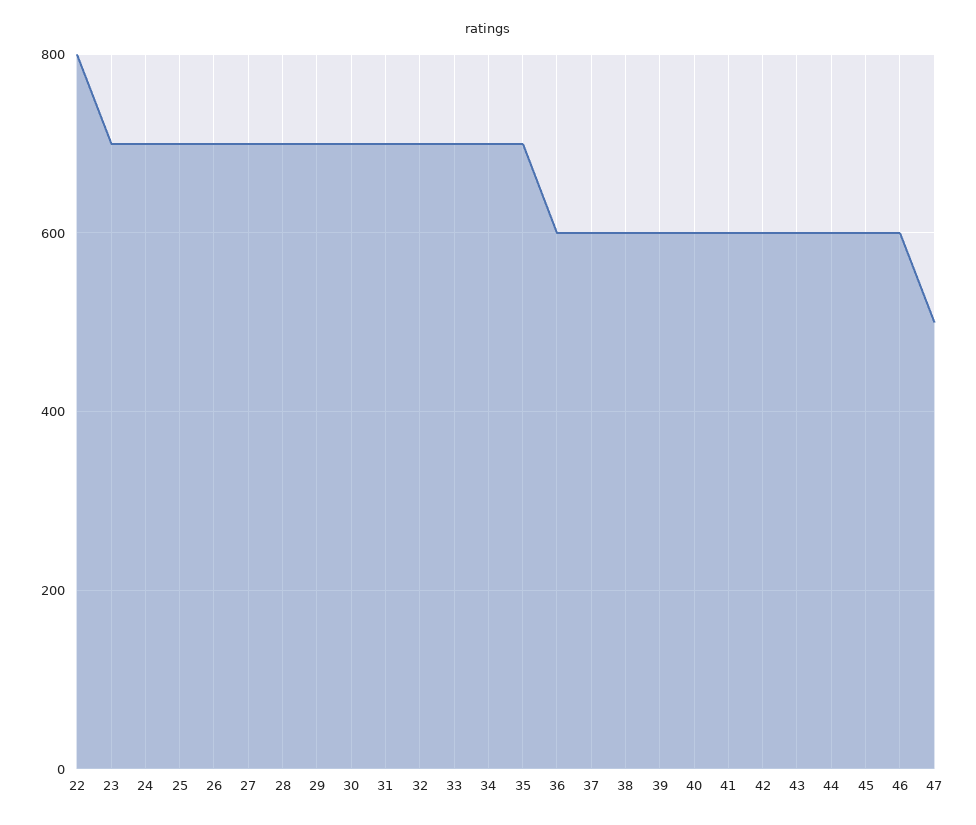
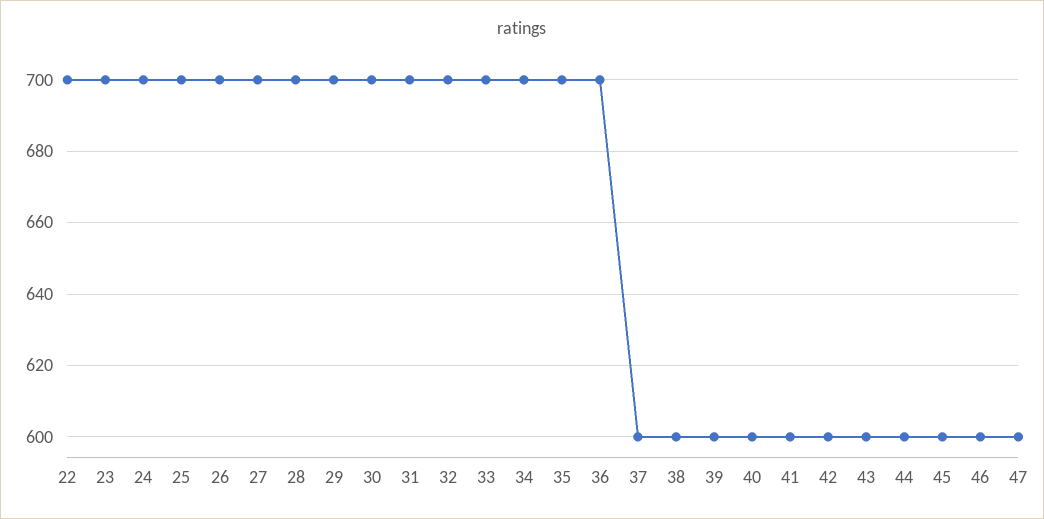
  {
-   "22": 800,
+   "22": 700,
    "23": 700,
    "24": 700,
    "25": 700,
    "26": 700,
    "27": 700,
    "28": 700,
    "29": 700,
    "30": 700,
    "31": 700,
    "32": 700,
    "33": 700,
    "34": 700,
    "35": 700,
-   "36": 600,
+   "36": 700,
    "37": 600,
    "38": 600,
    "39": 600,
    "40": 600,
    "41": 600,
    "42": 600,
    "43": 600,
    "44": 600,
    "45": 600,
    "46": 600,
-   "47": 500
+   "47": 600
  }

